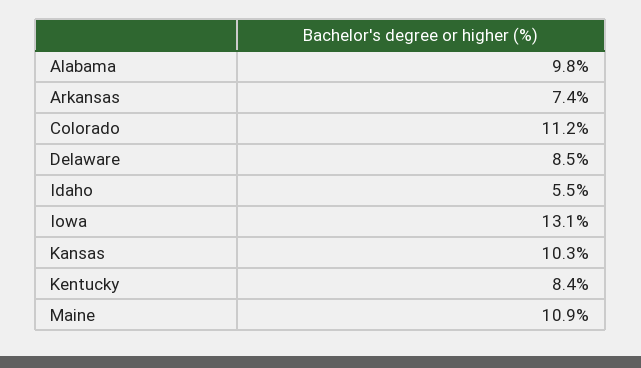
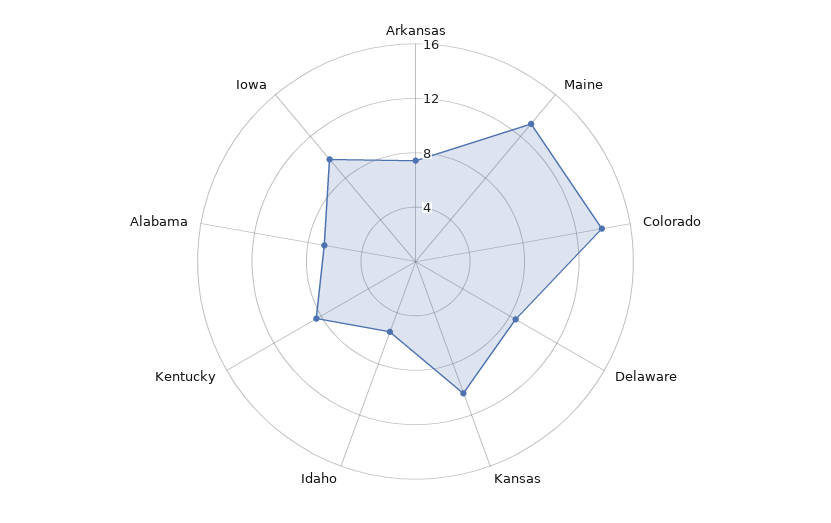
  {
-   "Alabama": 9.8,
+   "Alabama": 7,
    "Arkansas": 7.4,
-   "Colorado": 11.2,
+   "Colorado": 14,
    "Delaware": 8.5,
    "Idaho": 5.5,
-   "Iowa": 13.1,
+   "Iowa": 10,
    "Kansas": 10.3,
    "Kentucky": 8.4,
-   "Maine": 10.9
+   "Maine": 13
  }

